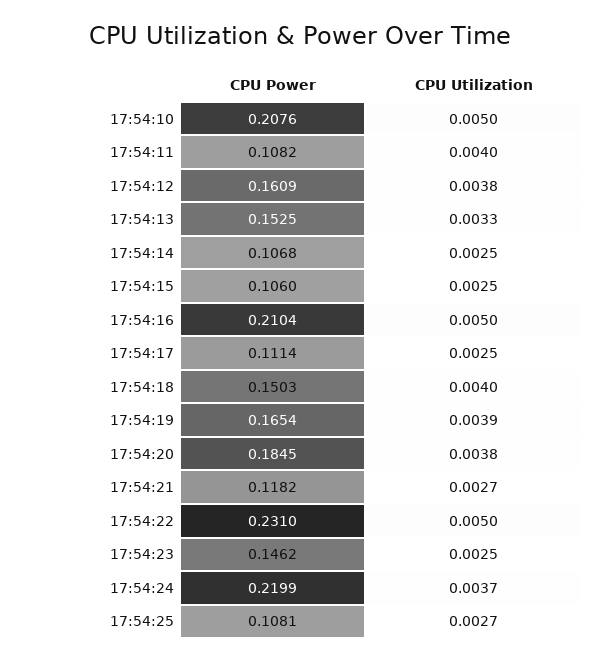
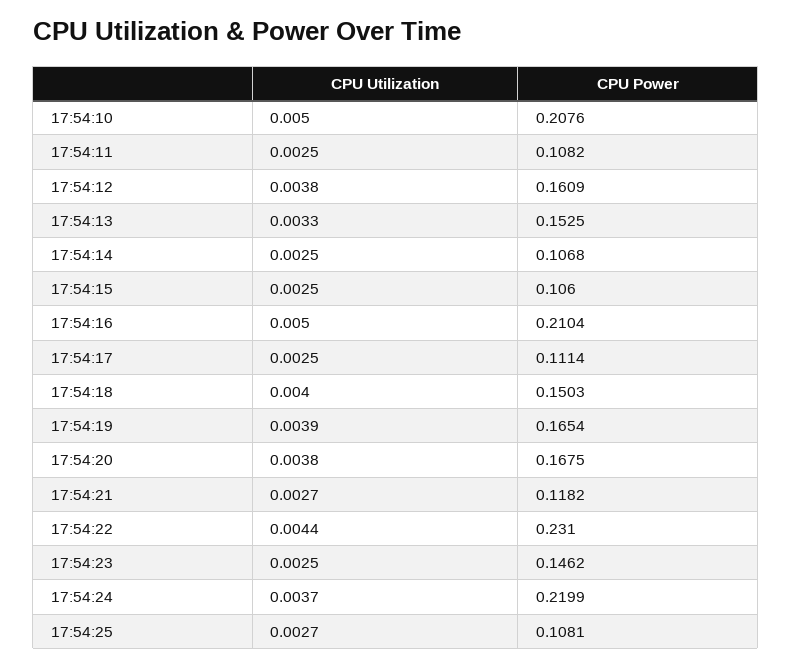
  {
    "CPU Power": {
      "17:54:10": 0.2076,
      "17:54:11": 0.1082,
      "17:54:12": 0.1609,
      "17:54:13": 0.1525,
      "17:54:14": 0.1068,
      "17:54:15": 0.106,
      "17:54:16": 0.2104,
      "17:54:17": 0.1114,
      "17:54:18": 0.1503,
      "17:54:19": 0.1654,
-     "17:54:20": 0.1845,
+     "17:54:20": 0.1675,
      "17:54:21": 0.1182,
      "17:54:22": 0.231,
      "17:54:23": 0.1462,
      "17:54:24": 0.2199,
      "17:54:25": 0.1081
    },
    "CPU Utilization": {
      "17:54:10": 0.005,
-     "17:54:11": 0.004,
+     "17:54:11": 0.0025,
      "17:54:12": 0.0038,
      "17:54:13": 0.0033,
      "17:54:14": 0.0025,
      "17:54:15": 0.0025,
      "17:54:16": 0.005,
      "17:54:17": 0.0025,
      "17:54:18": 0.004,
      "17:54:19": 0.0039,
      "17:54:20": 0.0038,
      "17:54:21": 0.0027,
-     "17:54:22": 0.005,
+     "17:54:22": 0.0044,
      "17:54:23": 0.0025,
      "17:54:24": 0.0037,
      "17:54:25": 0.0027
    }
  }

